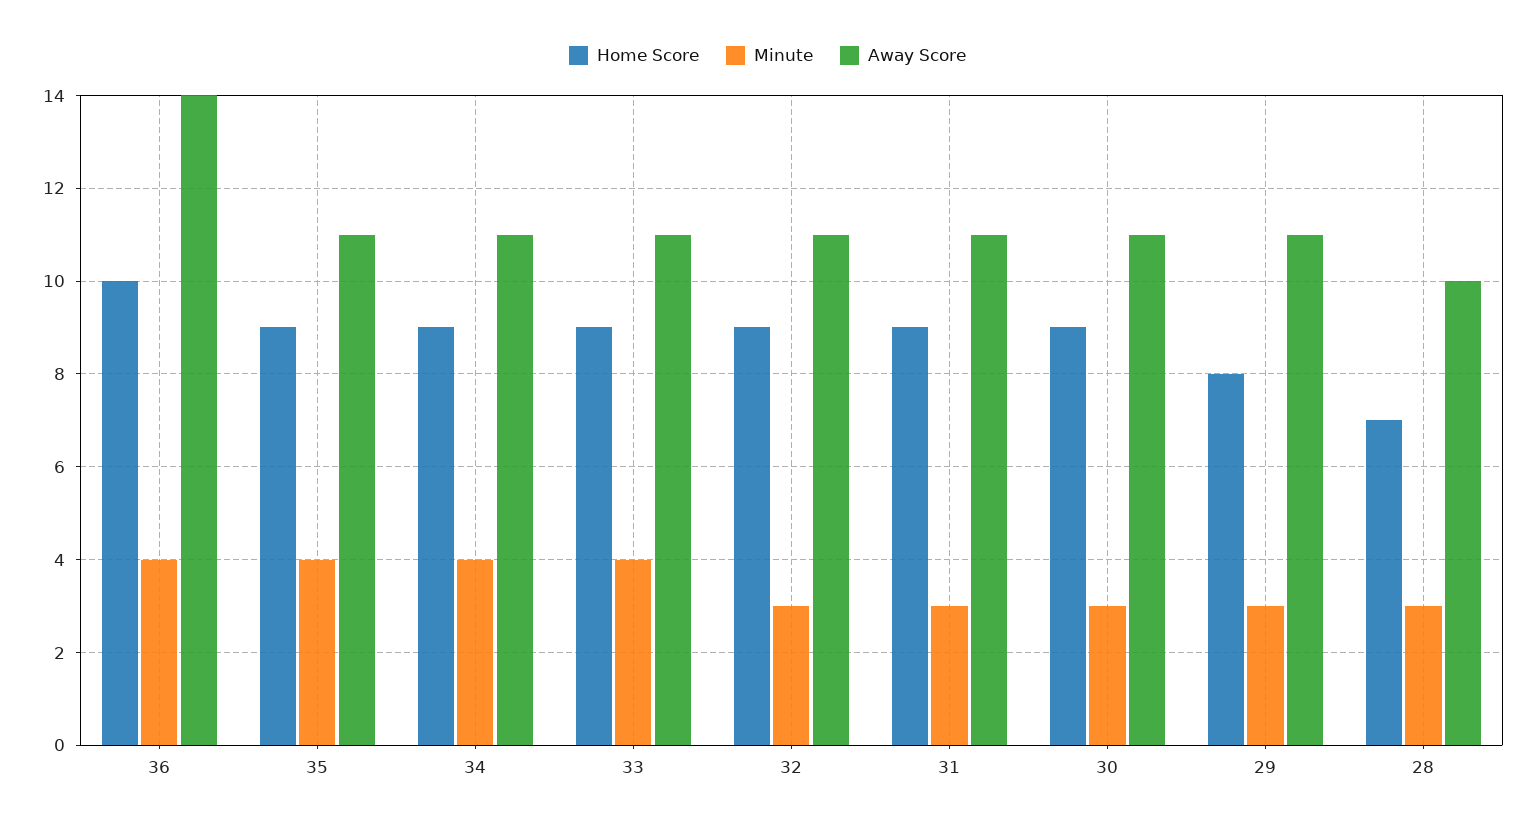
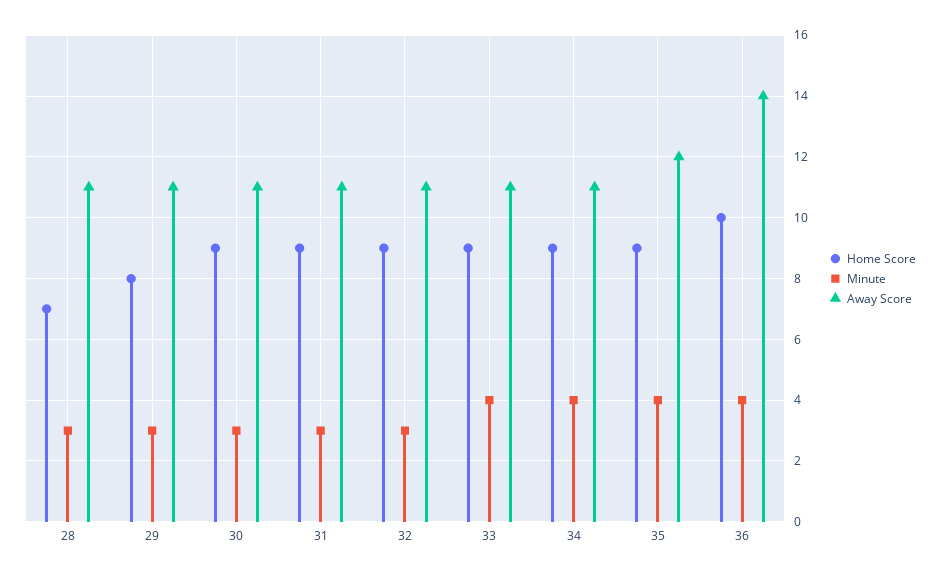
  {
    "Home Score": {
      "36": 10,
      "35": 9,
      "34": 9,
      "33": 9,
      "32": 9,
      "31": 9,
      "30": 9,
      "29": 8,
      "28": 7
    },
    "Minute": {
      "36": 4,
      "35": 4,
      "34": 4,
      "33": 4,
      "32": 3,
      "31": 3,
      "30": 3,
      "29": 3,
      "28": 3
    },
    "Away Score": {
      "36": 14,
-     "35": 11,
+     "35": 12,
      "34": 11,
      "33": 11,
      "32": 11,
      "31": 11,
      "30": 11,
      "29": 11,
-     "28": 10
+     "28": 11
    }
  }

